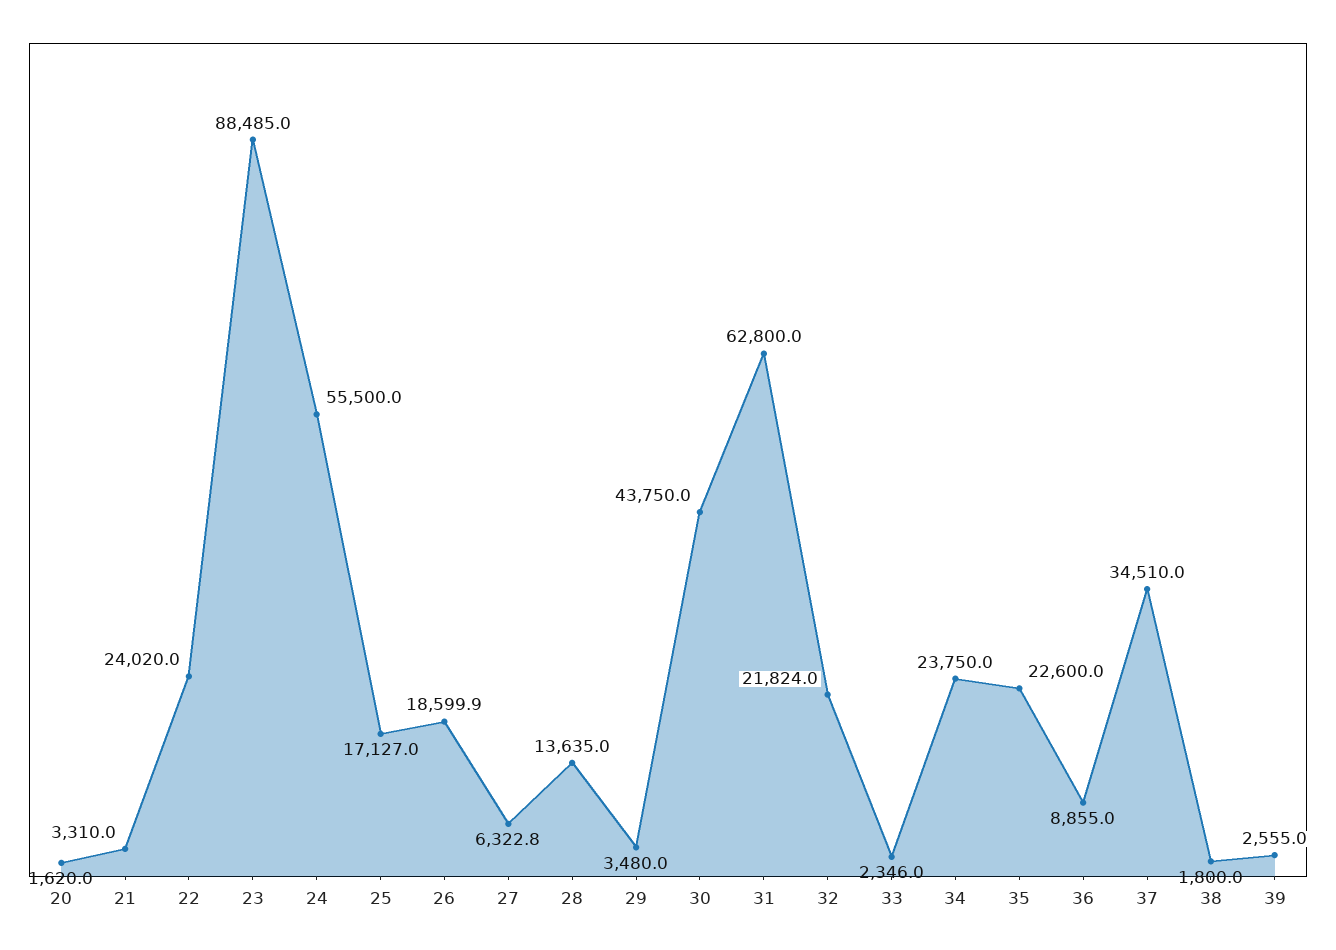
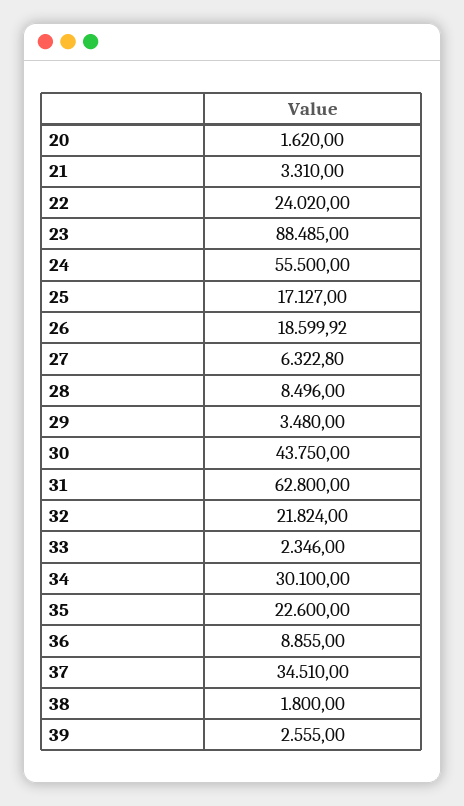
  {
    "20": 1620,
    "21": 3310,
    "22": 24020,
    "23": 88485,
    "24": 55500,
    "25": 17127,
    "26": 18599.92,
    "27": 6322.8,
-   "28": 13635,
+   "28": 8496,
    "29": 3480,
    "30": 43750,
    "31": 62800,
    "32": 21824,
    "33": 2346,
-   "34": 23750,
+   "34": 30100,
    "35": 22600,
    "36": 8855,
    "37": 34510,
    "38": 1800,
    "39": 2555
  }

